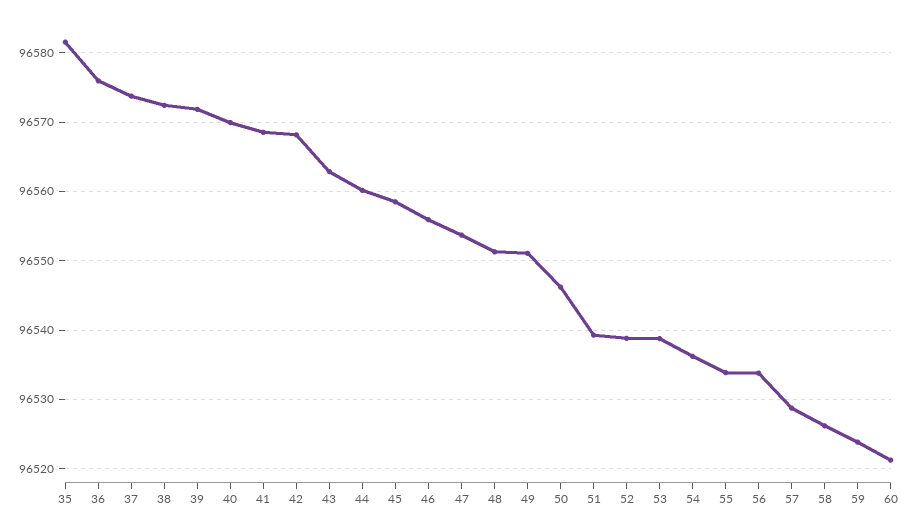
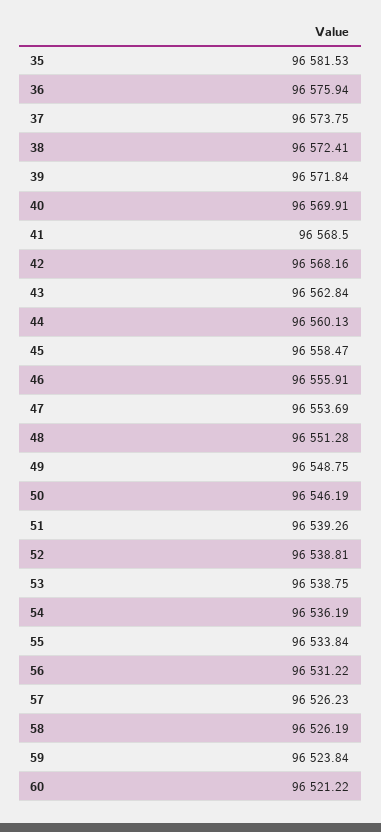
  {
    "35": 96581.53,
    "36": 96575.94,
    "37": 96573.75,
    "38": 96572.41,
    "39": 96571.84,
    "40": 96569.91,
    "41": 96568.5,
    "42": 96568.16,
    "43": 96562.84,
    "44": 96560.13,
    "45": 96558.47,
    "46": 96555.91,
    "47": 96553.69,
    "48": 96551.28,
-   "49": 96551,
+   "49": 96548.75,
    "50": 96546.19,
    "51": 96539.26,
    "52": 96538.81,
    "53": 96538.75,
    "54": 96536.19,
    "55": 96533.84,
-   "56": 96534,
+   "56": 96531.22,
-   "57": 96529,
+   "57": 96526.23,
    "58": 96526.19,
    "59": 96523.84,
    "60": 96521.22
  }

